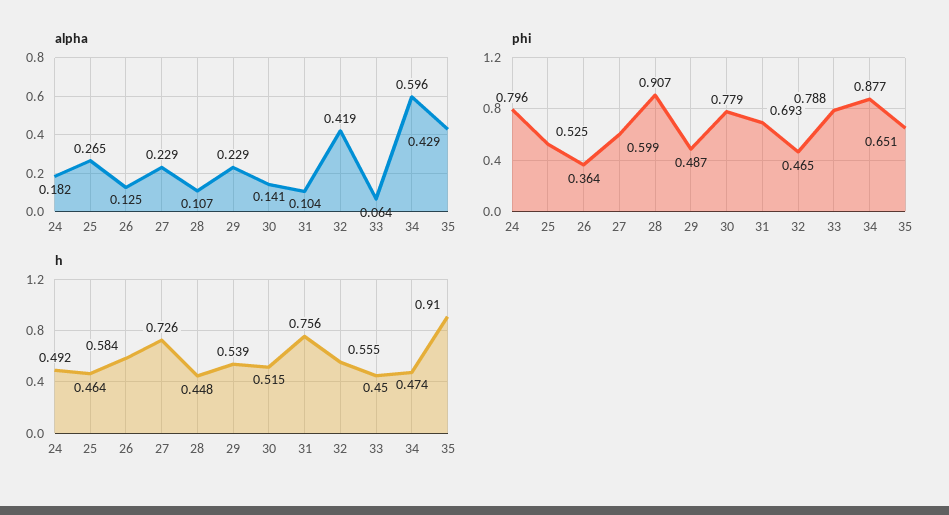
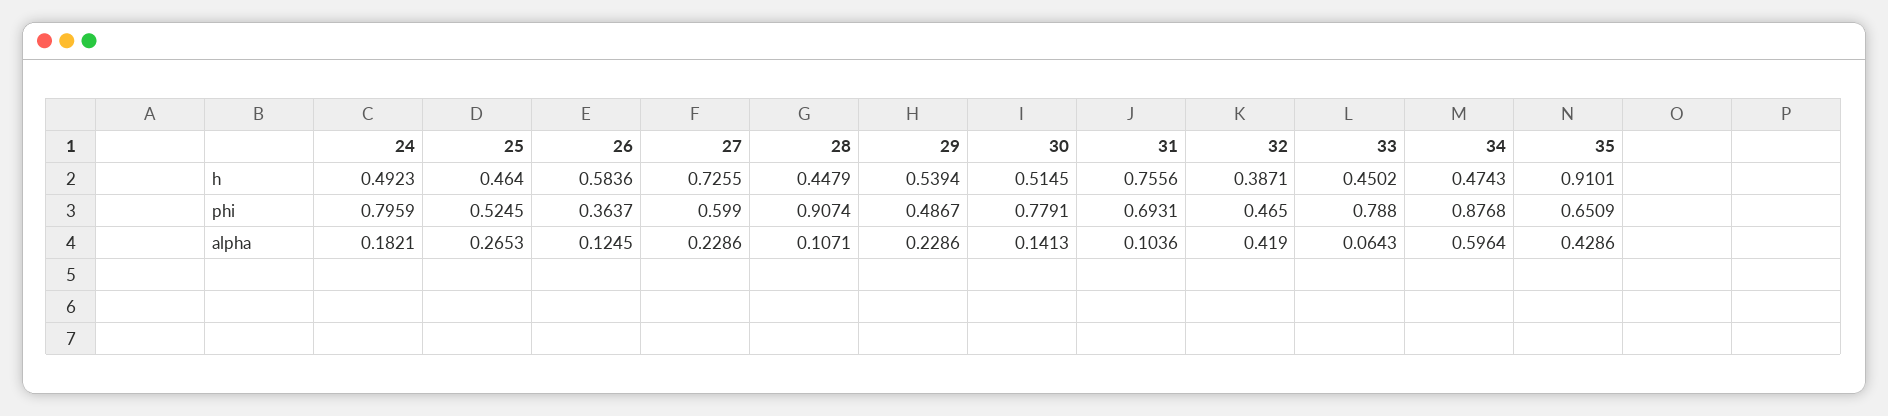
  {
    "alpha": {
      "24": 0.1821,
      "25": 0.2653,
      "26": 0.1245,
      "27": 0.2286,
      "28": 0.1071,
      "29": 0.2286,
      "30": 0.1413,
      "31": 0.1036,
      "32": 0.419,
      "33": 0.0643,
      "34": 0.5964,
      "35": 0.4286
    },
    "phi": {
      "24": 0.7959,
      "25": 0.5245,
      "26": 0.3637,
      "27": 0.599,
      "28": 0.9074,
      "29": 0.4867,
      "30": 0.7791,
      "31": 0.6931,
      "32": 0.465,
      "33": 0.788,
      "34": 0.8768,
      "35": 0.6509
    },
    "h": {
      "24": 0.4923,
      "25": 0.464,
      "26": 0.5836,
      "27": 0.7255,
      "28": 0.4479,
      "29": 0.5394,
      "30": 0.5145,
      "31": 0.7556,
-     "32": 0.555,
+     "32": 0.3871,
      "33": 0.4502,
      "34": 0.4743,
      "35": 0.9101
    }
  }

